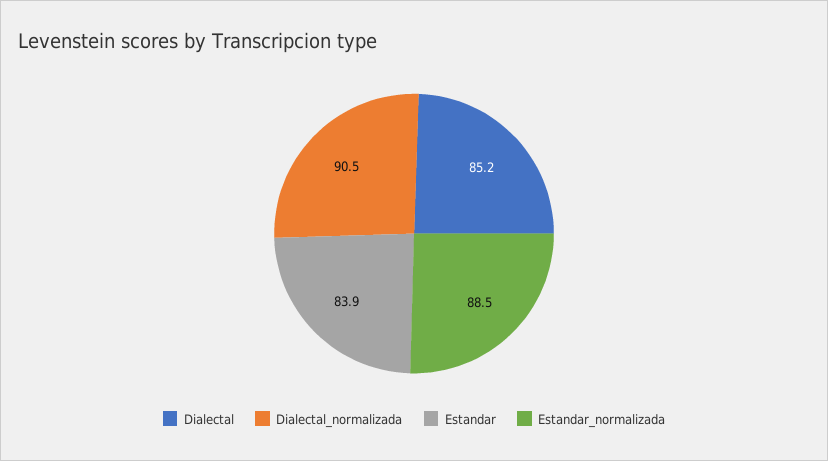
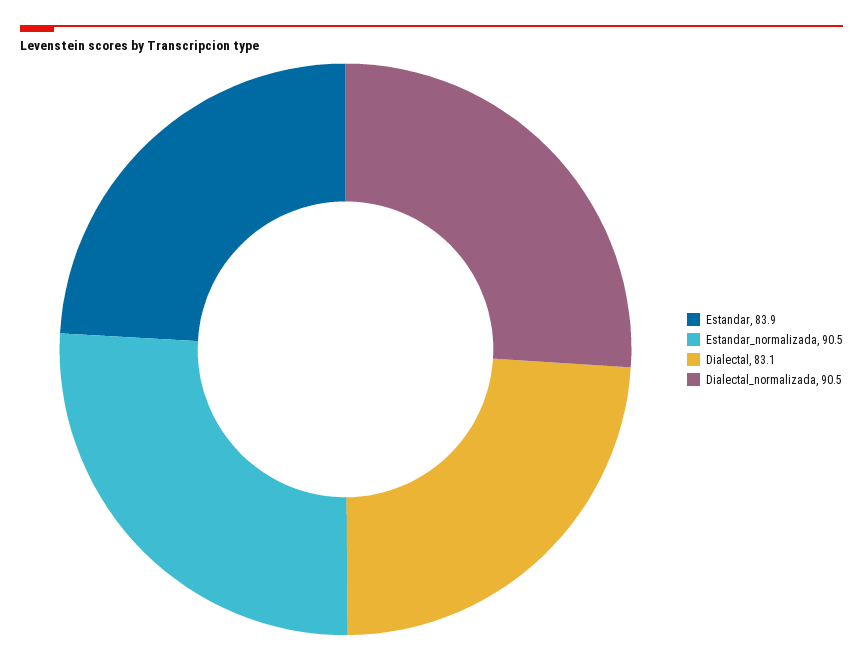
  {
-   "Dialectal": 85.2,
+   "Dialectal": 83.1,
    "Dialectal_normalizada": 90.5,
    "Estandar": 83.9,
-   "Estandar_normalizada": 88.5
+   "Estandar_normalizada": 90.5
  }

